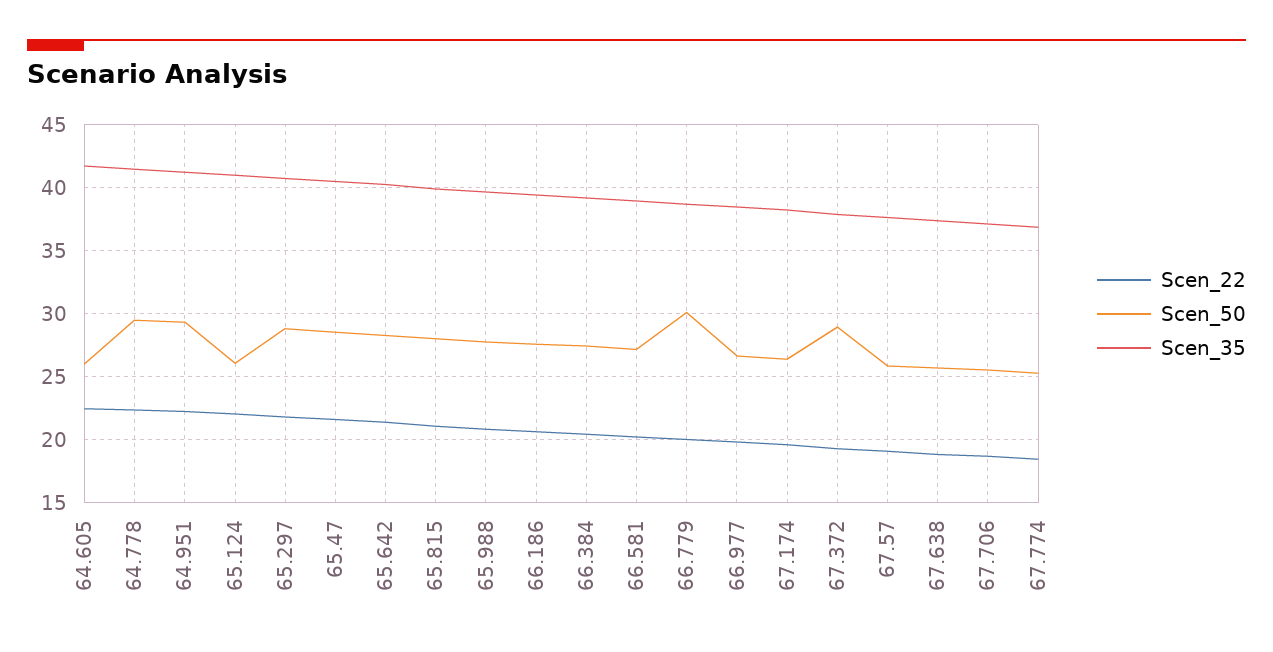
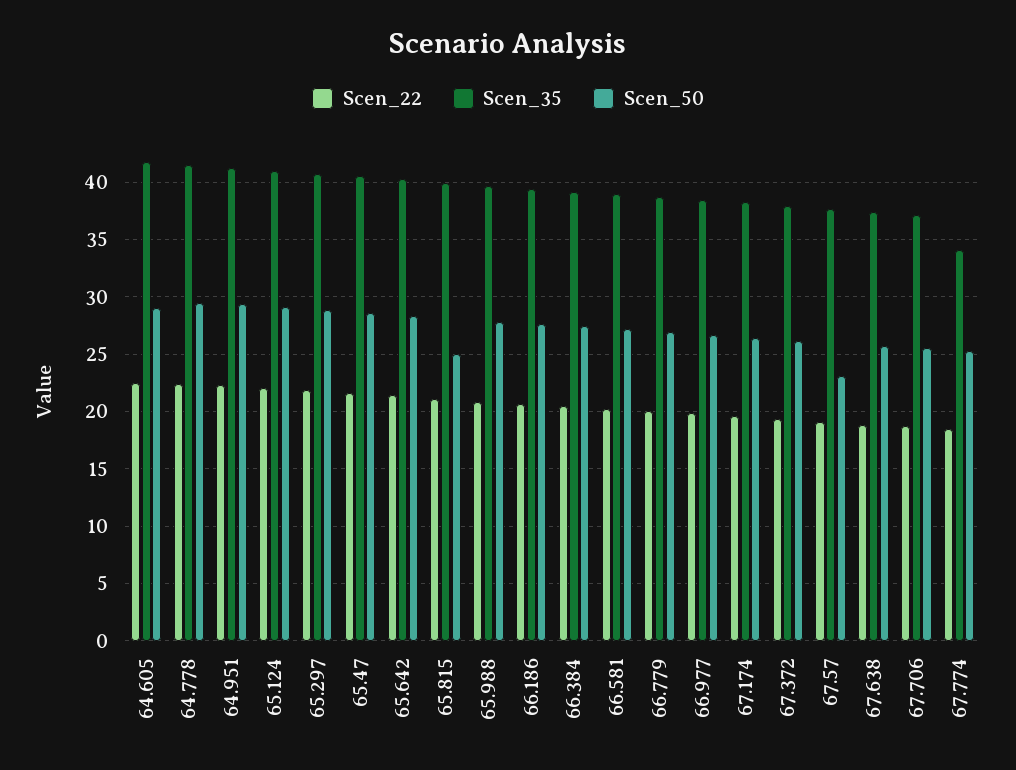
  {
    "Scen_22": {
      "64.605": 22.5,
      "64.778": 22.5,
      "64.951": 22.5,
      "65.124": 22,
      "65.297": 22,
      "65.47": 21.5,
      "65.642": 21.5,
      "65.815": 21,
      "65.988": 21,
      "66.186": 20.5,
      "66.384": 20.5,
      "66.581": 20,
      "66.779": 20,
      "66.977": 20,
      "67.174": 19.5,
      "67.372": 19.5,
      "67.57": 19,
      "67.638": 19,
      "67.706": 18.5,
      "67.774": 18.5
    },
    "Scen_50": {
-     "64.605": 26,
+     "64.605": 29,
      "64.778": 29.5,
      "64.951": 29.5,
-     "65.124": 26,
+     "65.124": 29,
      "65.297": 29,
      "65.47": 28.5,
      "65.642": 28.5,
-     "65.815": 28,
+     "65.815": 25,
      "65.988": 28,
      "66.186": 27.5,
      "66.384": 27.5,
      "66.581": 27,
-     "66.779": 30,
+     "66.779": 27,
      "66.977": 26.5,
      "67.174": 26.5,
-     "67.372": 29,
+     "67.372": 26,
-     "67.57": 26,
+     "67.57": 23,
      "67.638": 25.5,
      "67.706": 25.5,
      "67.774": 25.5
    },
    "Scen_35": {
      "64.605": 41.5,
      "64.778": 41.5,
      "64.951": 41,
      "65.124": 41,
      "65.297": 40.5,
      "65.47": 40.5,
      "65.642": 40.5,
      "65.815": 40,
      "65.988": 39.5,
      "66.186": 39.5,
      "66.384": 39,
      "66.581": 39,
      "66.779": 38.5,
      "66.977": 38.5,
      "67.174": 38,
      "67.372": 38,
      "67.57": 37.5,
      "67.638": 37.5,
      "67.706": 37,
-     "67.774": 37
+     "67.774": 34
    }
  }

